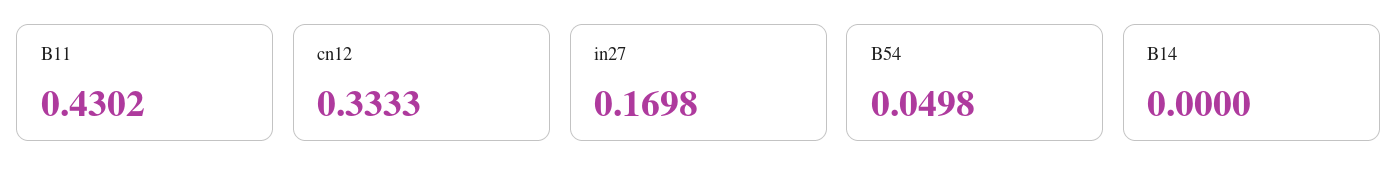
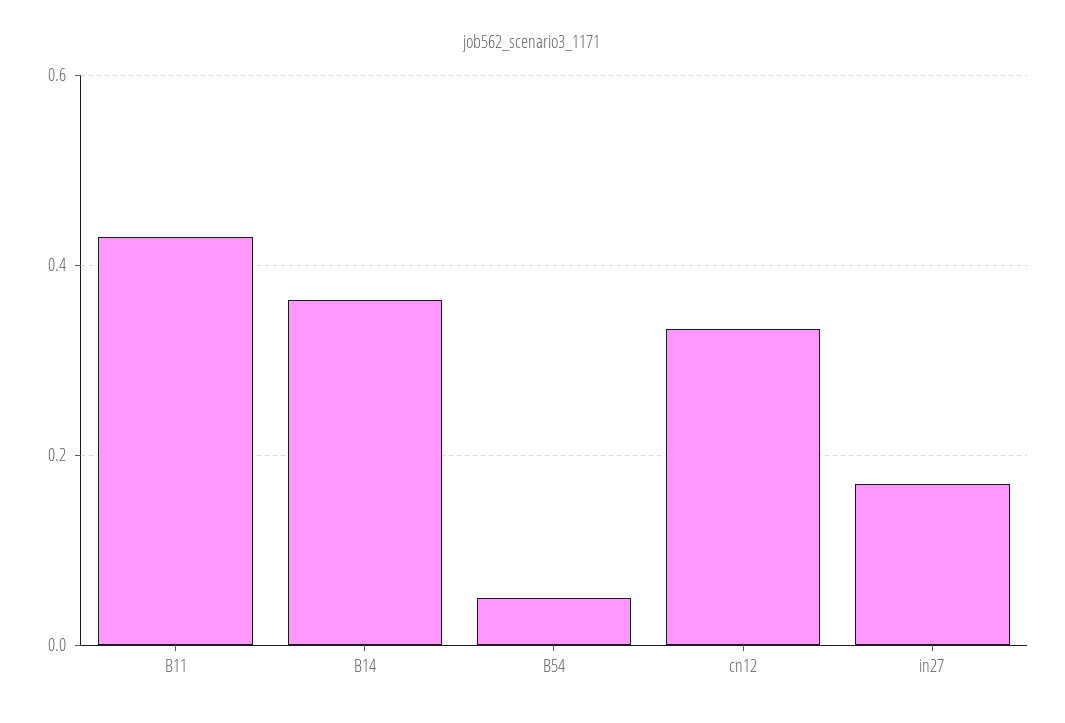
  {
    "B11": 0.4302,
    "cn12": 0.3333,
    "in27": 0.1698,
    "B54": 0.0498,
-   "B14": 0
+   "B14": 0.36
  }

